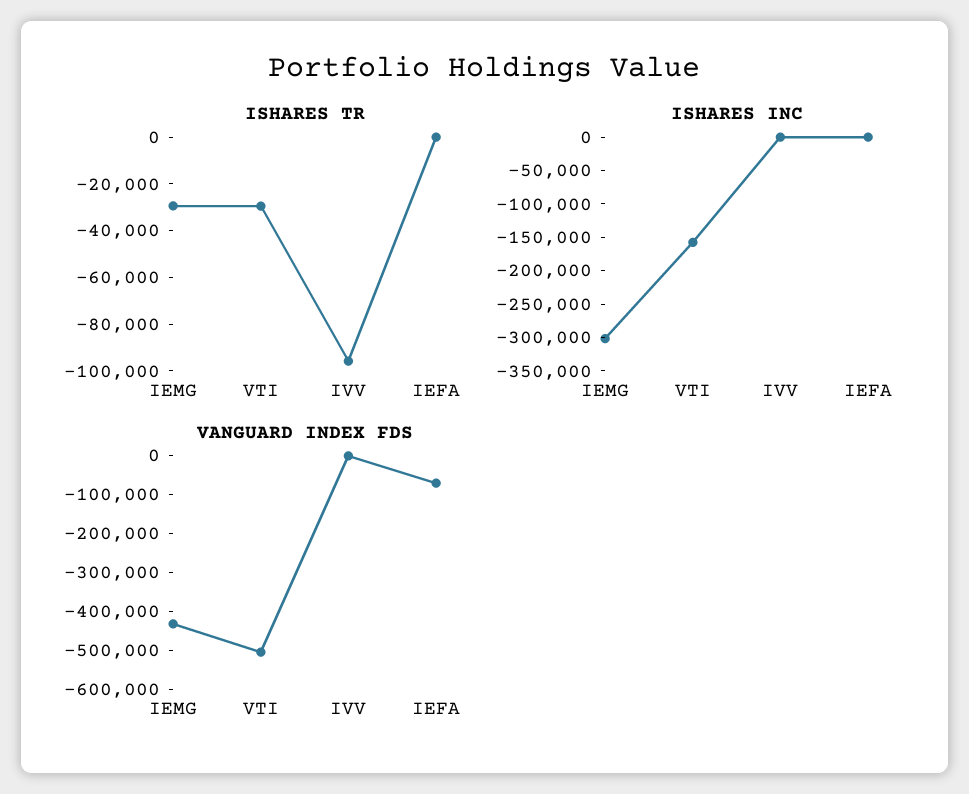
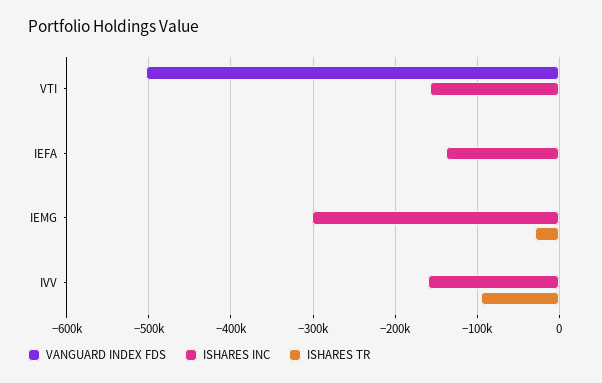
  {
    "ISHARES TR": {
      "IEMG": -30000,
-     "VTI": -30000,
+     "VTI": 0,
      "IVV": -95000,
      "IEFA": 0
    },
    "ISHARES INC": {
      "IEMG": -300000,
      "VTI": -160000,
-     "IVV": 0,
+     "IVV": -160000,
-     "IEFA": 0
+     "IEFA": -140000
    },
    "VANGUARD INDEX FDS": {
-     "IEMG": -425000,
+     "IEMG": 0,
      "VTI": -500000,
      "IVV": 0,
-     "IEFA": -75000
+     "IEFA": 0
    }
  }

